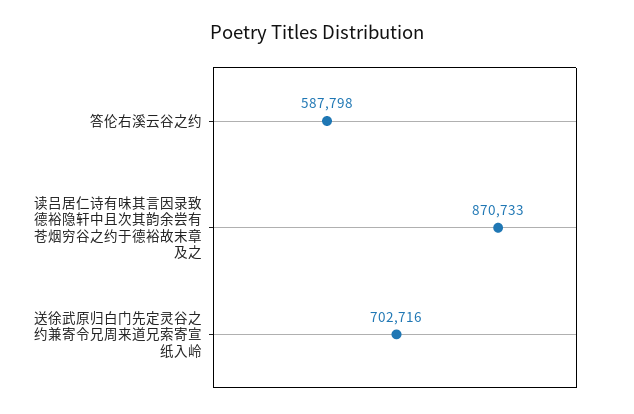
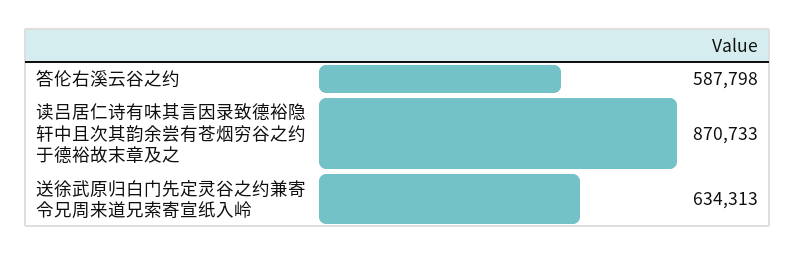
  {
    "答伦右溪云谷之约": 587798,
    "读吕居仁诗有味其言因录致德裕隐轩中且次其韵余尝有苍烟穷谷之约于德裕故末章及之": 870733,
-   "送徐武原归白门先定灵谷之约兼寄令兄周来道兄索寄宣纸入岭": 702716
+   "送徐武原归白门先定灵谷之约兼寄令兄周来道兄索寄宣纸入岭": 634313
  }

